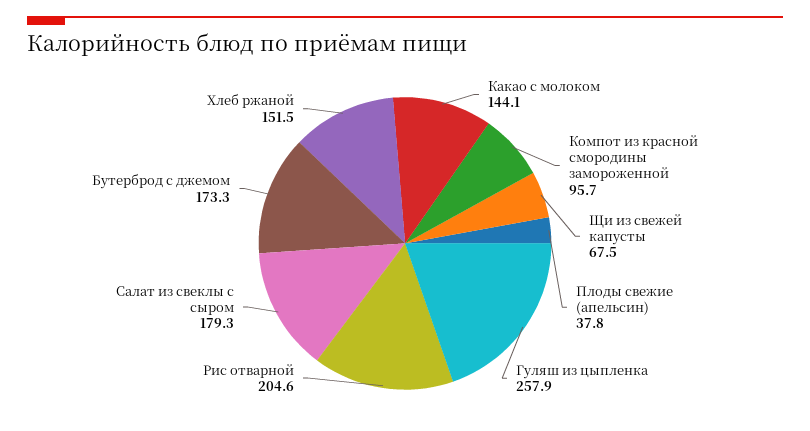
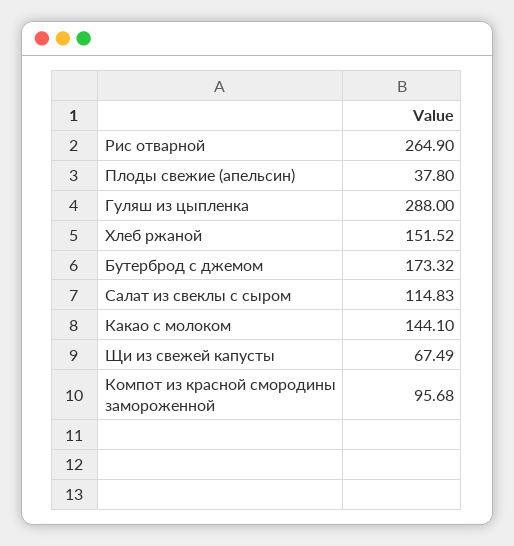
  {
    "Какао с молоком": 144.1,
    "Компот из красной смородины замороженной": 95.68,
    "Щи из свежей капусты": 67.49,
    "Плоды свежие (апельсин)": 37.8,
-   "Гуляш из цыпленка": 257.9,
+   "Гуляш из цыпленка": 288,
-   "Рис отварной": 204.6,
+   "Рис отварной": 264.9,
-   "Салат из свеклы с сыром": 179.3,
+   "Салат из свеклы с сыром": 114.83,
    "Бутерброд с джемом": 173.32,
    "Хлеб ржаной": 151.52
  }

